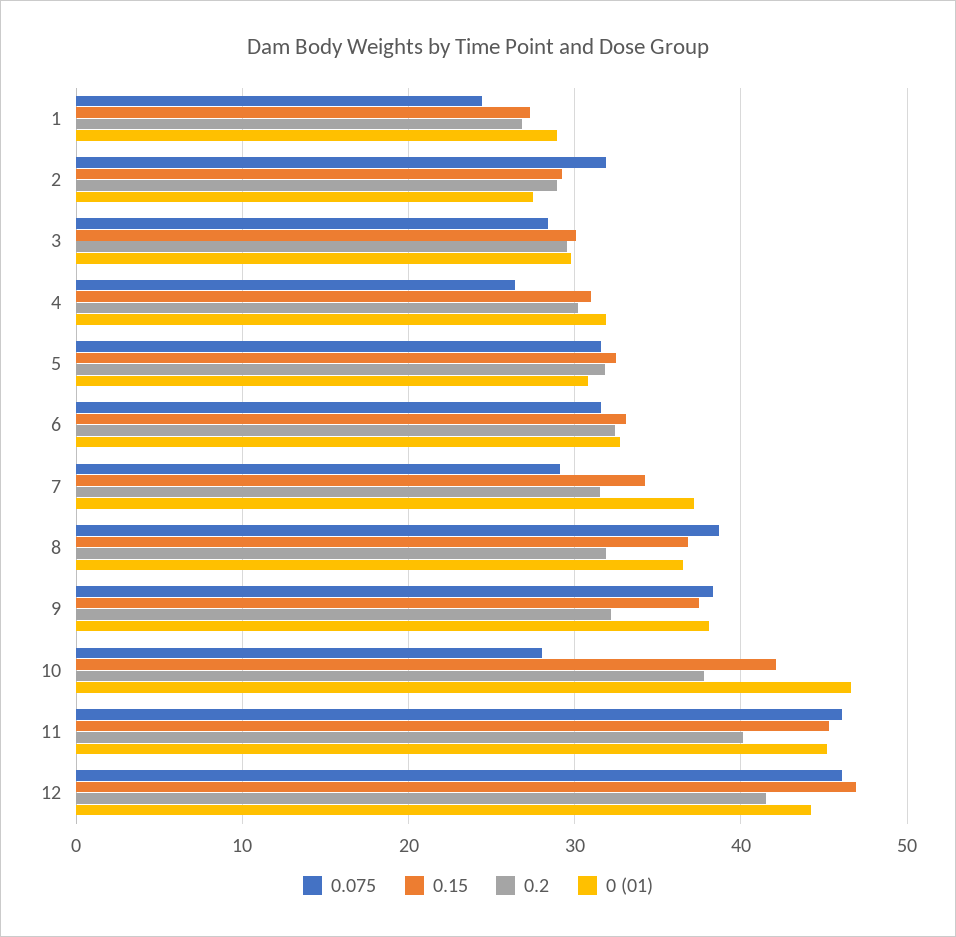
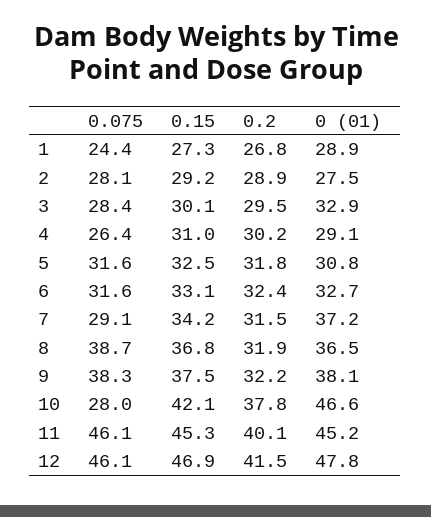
  {
    "0.075": {
      "1": 24.4,
-     "2": 32,
+     "2": 28.1,
      "3": 28.4,
      "4": 26.4,
      "5": 31.6,
      "6": 31.6,
      "7": 29.1,
      "8": 38.7,
      "9": 38.3,
      "10": 28,
      "11": 46.1,
      "12": 46.1
    },
    "0.15": {
      "1": 27.3,
      "2": 29.2,
      "3": 30.1,
      "4": 31,
      "5": 32.5,
      "6": 33.1,
      "7": 34.2,
      "8": 36.8,
      "9": 37.5,
      "10": 42.1,
      "11": 45.3,
      "12": 46.9
    },
    "0.2": {
      "1": 26.8,
      "2": 28.9,
      "3": 29.5,
      "4": 30.2,
      "5": 31.8,
      "6": 32.4,
      "7": 31.5,
      "8": 31.9,
      "9": 32.2,
      "10": 37.8,
      "11": 40.1,
      "12": 41.5
    },
    "0 (01)": {
      "1": 28.9,
      "2": 27.5,
-     "3": 30,
+     "3": 32.9,
-     "4": 32,
+     "4": 29.1,
      "5": 30.8,
      "6": 32.7,
      "7": 37.2,
      "8": 36.5,
      "9": 38.1,
      "10": 46.6,
      "11": 45.2,
-     "12": 44
+     "12": 47.8
    }
  }

